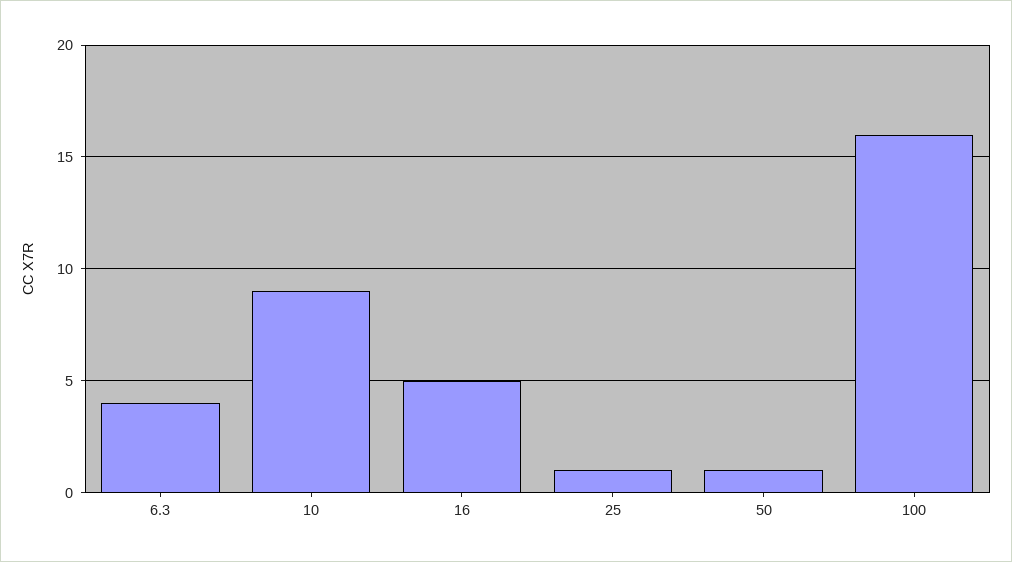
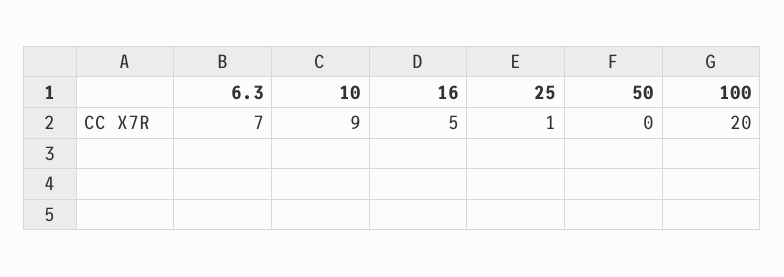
  {
-   "6.3": 4,
+   "6.3": 7,
    "10": 9,
    "16": 5,
    "25": 1,
-   "50": 1,
+   "50": 0,
-   "100": 16
+   "100": 20
  }

